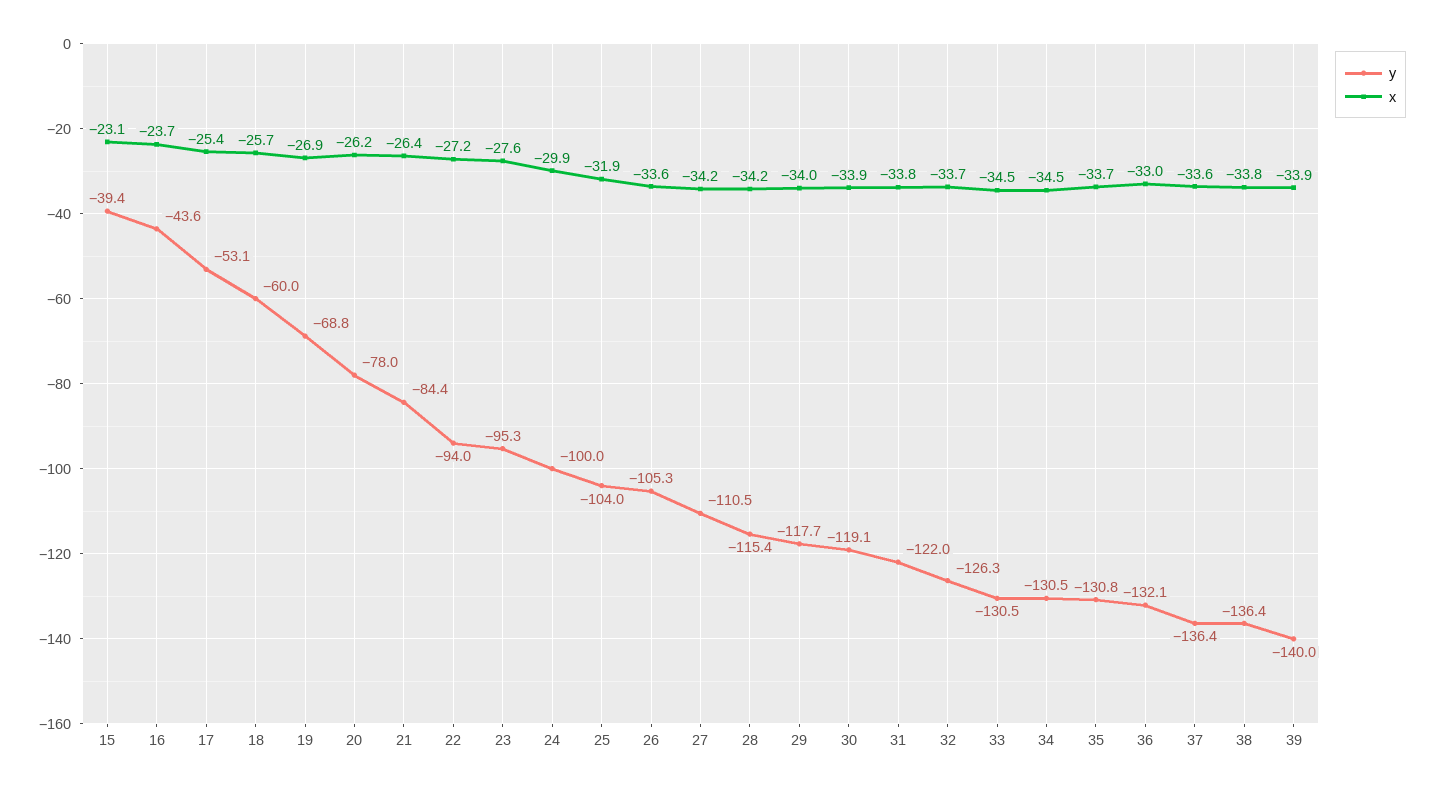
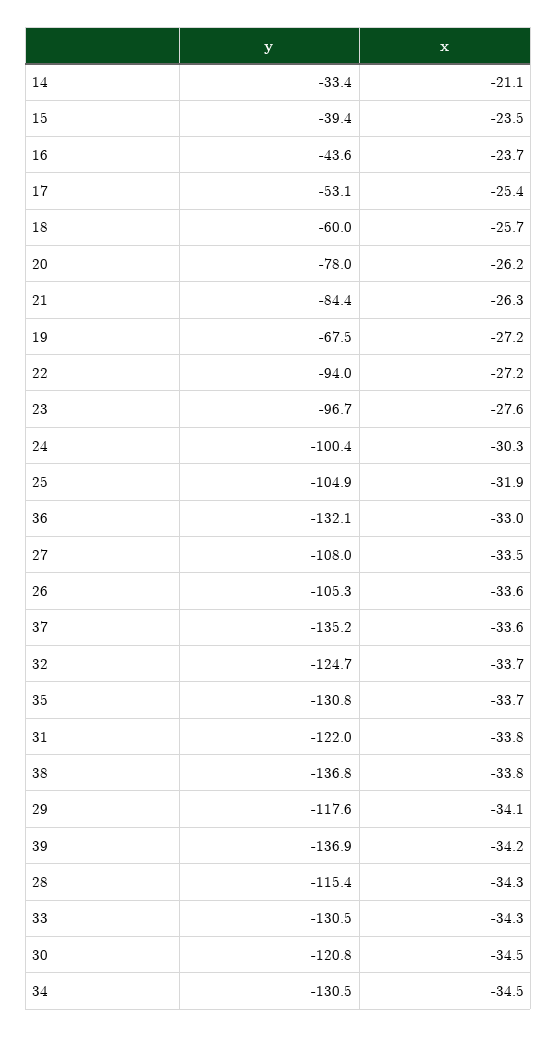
  {
    "y": {
      "15": -39.4,
      "16": -43.6,
      "17": -53.1,
      "18": -60,
-     "19": -68.8,
+     "19": -67.5,
      "20": -78,
      "21": -84.4,
      "22": -94,
-     "23": -95.3,
+     "23": -96.7,
-     "24": -100,
+     "24": -100.4,
-     "25": -104,
+     "25": -104.9,
      "26": -105.3,
-     "27": -110.5,
+     "27": -108,
      "28": -115.4,
-     "29": -117.7,
+     "29": -117.6,
-     "30": -119.1,
+     "30": -120.8,
      "31": -122,
-     "32": -126.3,
+     "32": -124.7,
      "33": -130.5,
      "34": -130.5,
      "35": -130.8,
      "36": -132.1,
-     "37": -136.4,
+     "37": -135.2,
-     "38": -136.4,
+     "38": -136.8,
-     "39": -140
+     "39": -136.9,
+     "14": -33.4
    },
    "x": {
-     "15": -23.1,
+     "15": -23.5,
      "16": -23.7,
      "17": -25.4,
      "18": -25.7,
-     "19": -26.9,
+     "19": -27.2,
      "20": -26.2,
-     "21": -26.4,
+     "21": -26.3,
      "22": -27.2,
      "23": -27.6,
-     "24": -29.9,
+     "24": -30.3,
      "25": -31.9,
      "26": -33.6,
-     "27": -34.2,
+     "27": -33.5,
-     "28": -34.2,
+     "28": -34.3,
-     "29": -34,
+     "29": -34.1,
-     "30": -33.9,
+     "30": -34.5,
      "31": -33.8,
      "32": -33.7,
-     "33": -34.5,
+     "33": -34.3,
      "34": -34.5,
      "35": -33.7,
      "36": -33,
      "37": -33.6,
      "38": -33.8,
-     "39": -33.9
+     "39": -34.2,
+     "14": -21.1
    }
  }

